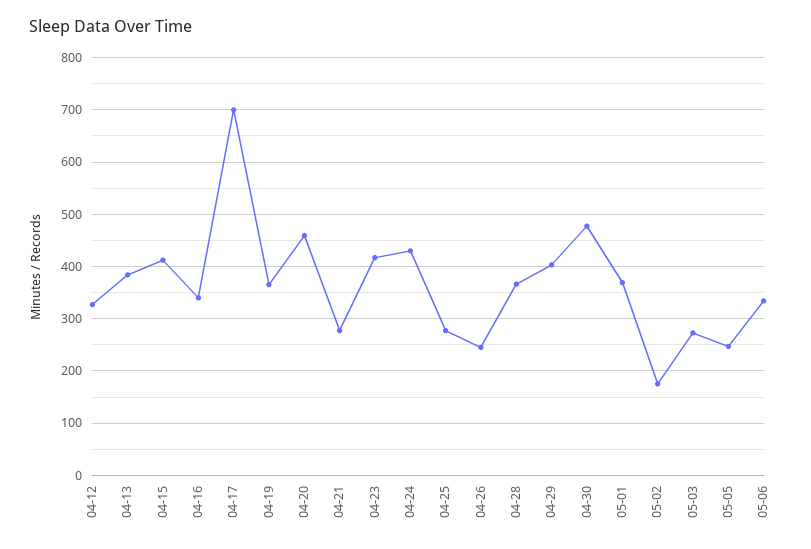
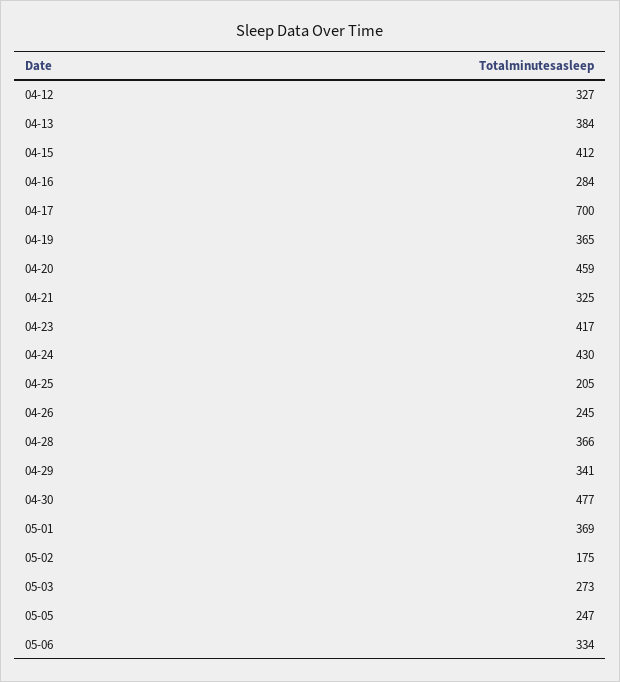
  {
    "04-12": 327,
    "04-13": 384,
    "04-15": 412,
-   "04-16": 340,
+   "04-16": 284,
    "04-17": 700,
    "04-19": 365,
    "04-20": 459,
-   "04-21": 280,
+   "04-21": 325,
    "04-23": 417,
    "04-24": 430,
-   "04-25": 280,
+   "04-25": 205,
    "04-26": 245,
    "04-28": 366,
-   "04-29": 400,
+   "04-29": 341,
    "04-30": 477,
    "05-01": 369,
    "05-02": 175,
    "05-03": 273,
    "05-05": 247,
    "05-06": 334
  }

